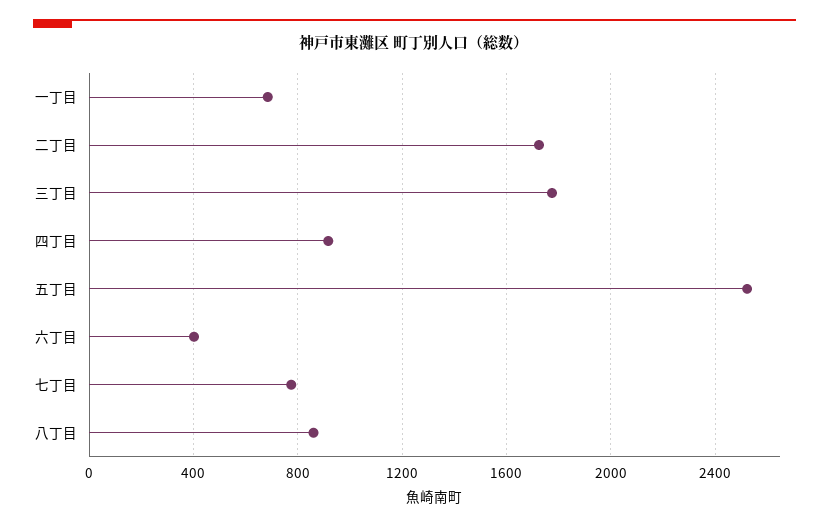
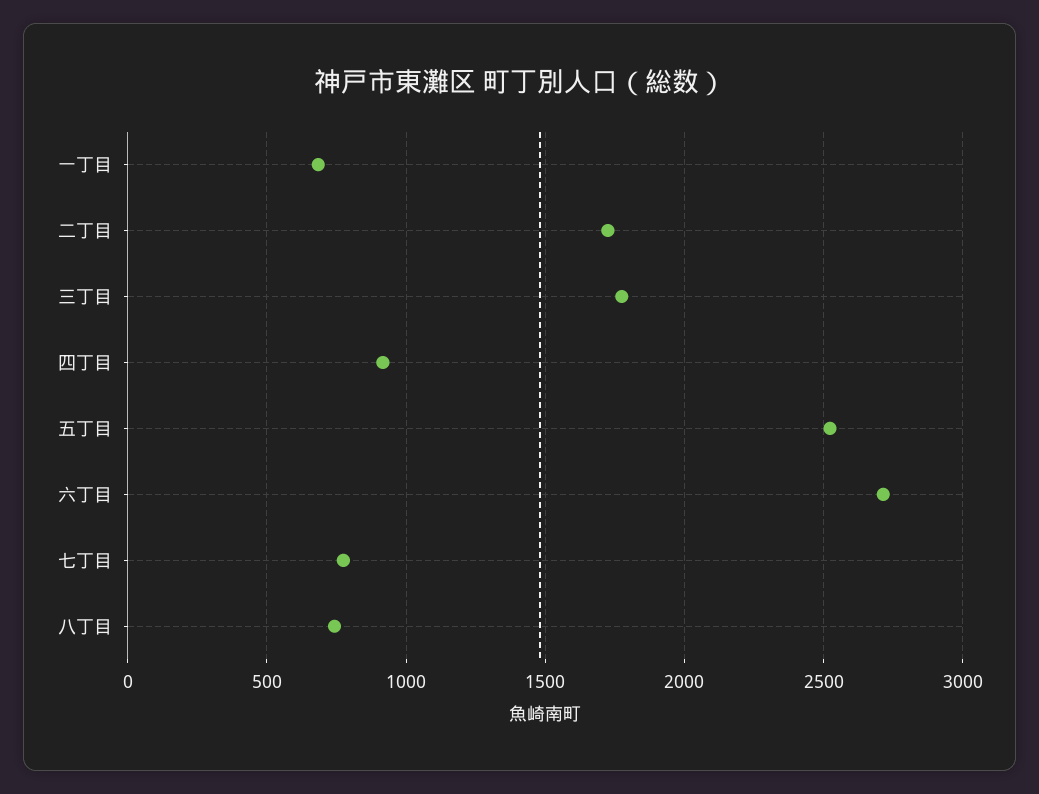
  {
    "一丁目": 700,
    "二丁目": 1750,
    "三丁目": 1800,
    "四丁目": 900,
    "五丁目": 2500,
-   "六丁目": 400,
+   "六丁目": 2700,
    "七丁目": 800,
-   "八丁目": 850
+   "八丁目": 750
  }

